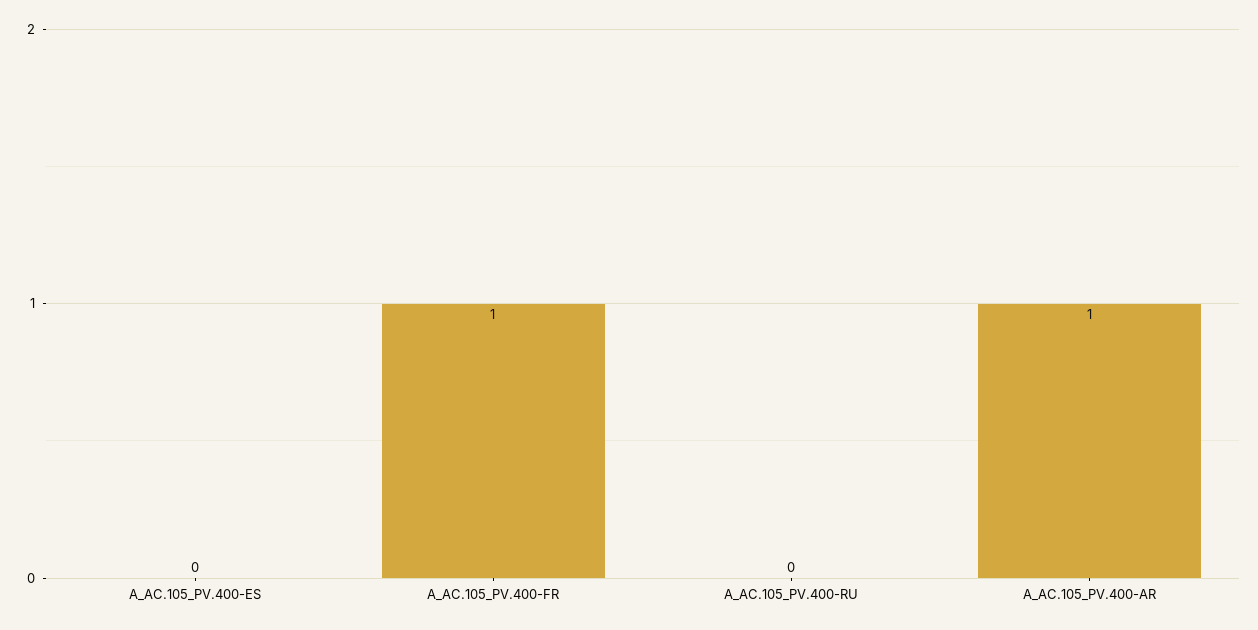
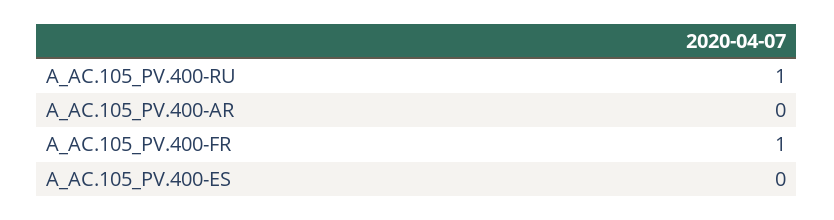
  {
    "A_AC.105_PV.400-ES": 0,
    "A_AC.105_PV.400-FR": 1,
-   "A_AC.105_PV.400-RU": 0,
+   "A_AC.105_PV.400-RU": 1,
-   "A_AC.105_PV.400-AR": 1
+   "A_AC.105_PV.400-AR": 0
  }

